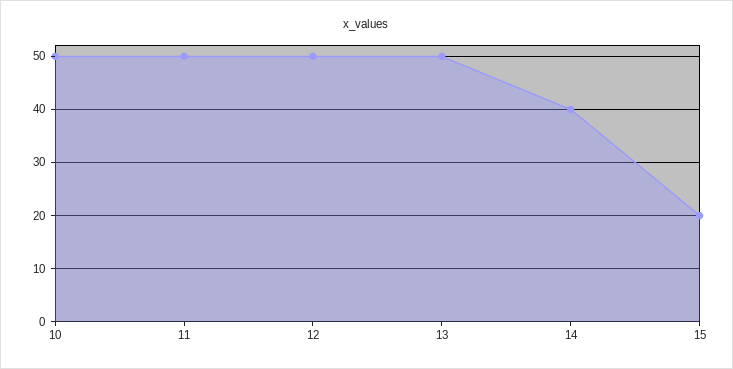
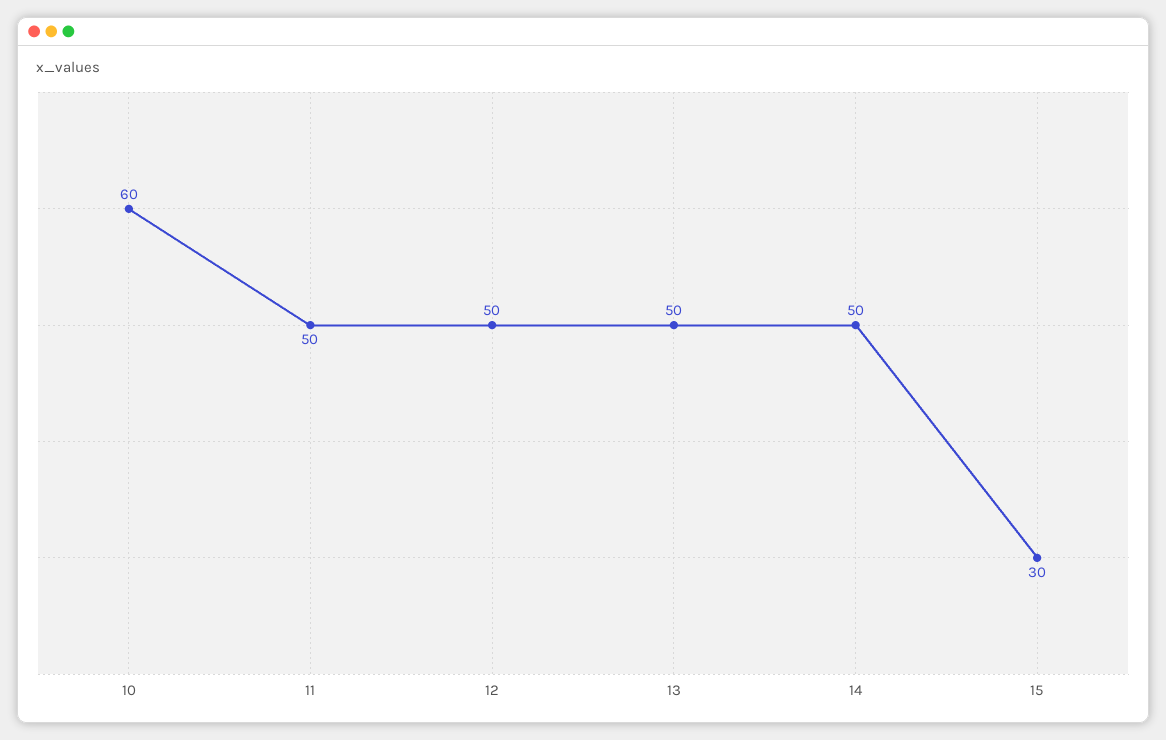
  {
-   "10": 50,
+   "10": 60,
    "11": 50,
    "12": 50,
    "13": 50,
-   "14": 40,
+   "14": 50,
-   "15": 20
+   "15": 30
  }

